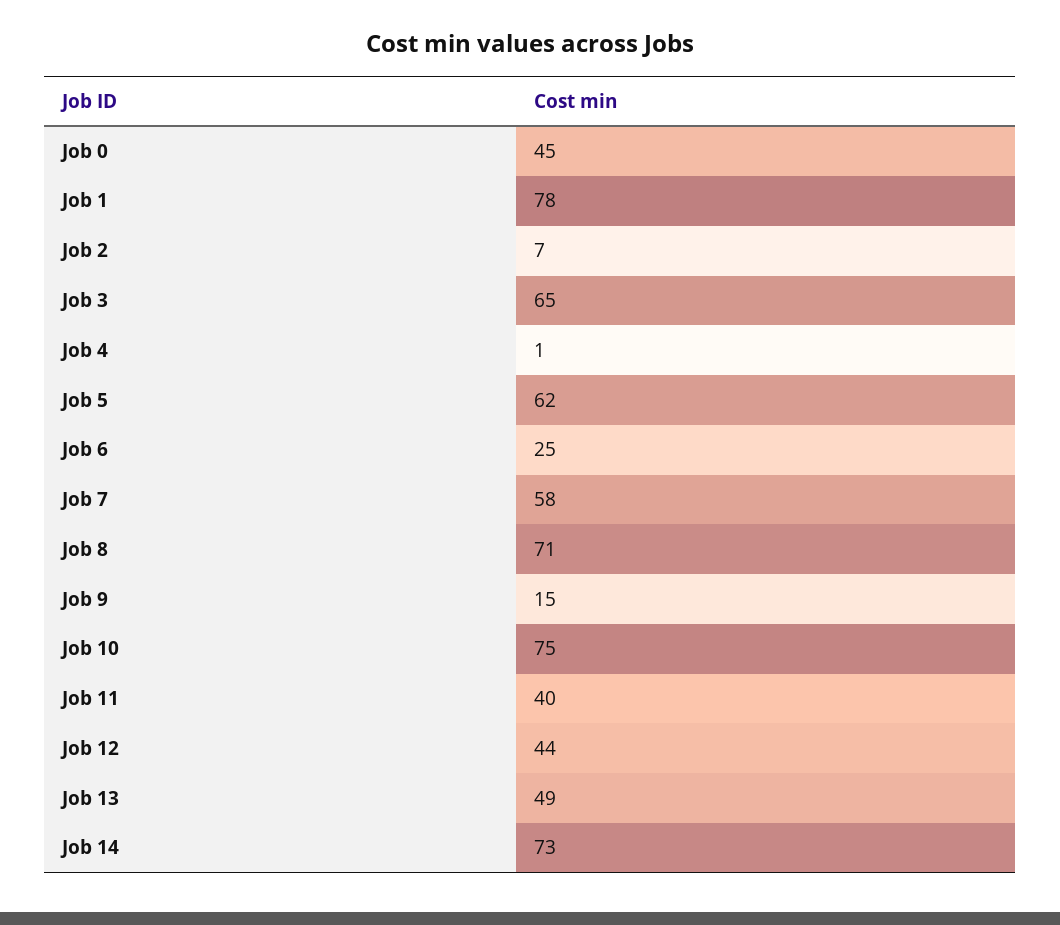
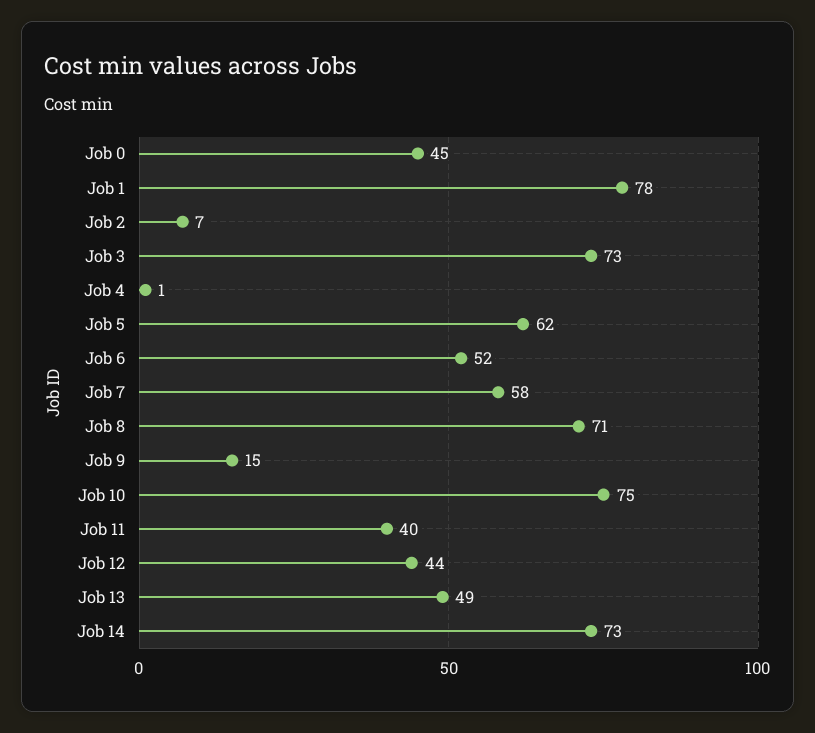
  {
    "Job 0": 45,
    "Job 1": 78,
    "Job 2": 7,
-   "Job 3": 65,
+   "Job 3": 73,
    "Job 4": 1,
    "Job 5": 62,
-   "Job 6": 25,
+   "Job 6": 52,
    "Job 7": 58,
    "Job 8": 71,
    "Job 9": 15,
    "Job 10": 75,
    "Job 11": 40,
    "Job 12": 44,
    "Job 13": 49,
    "Job 14": 73
  }

